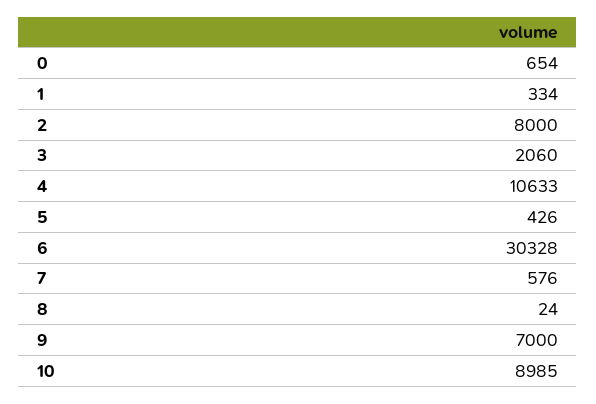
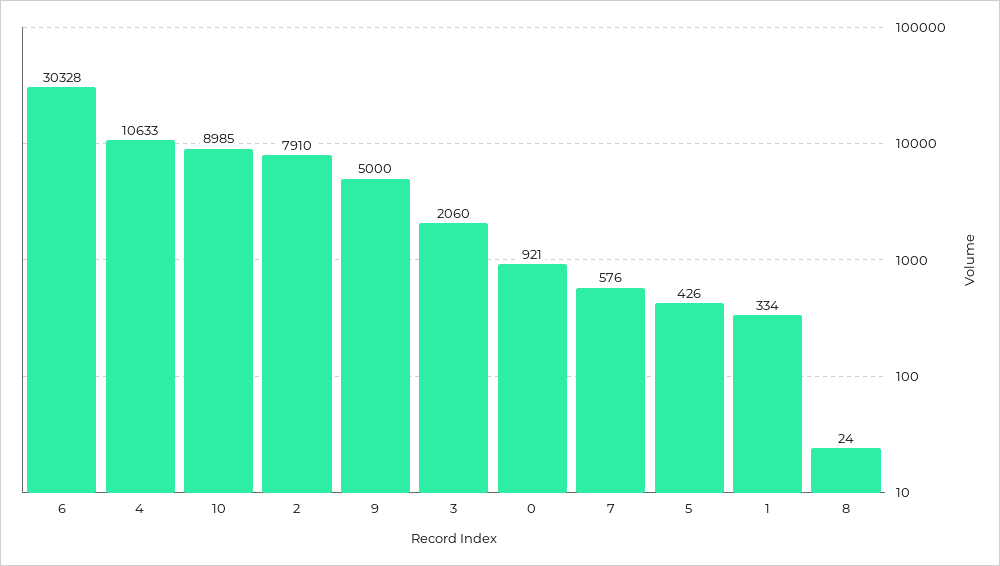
  {
-   "0": 654,
+   "0": 921,
    "1": 334,
-   "2": 8000,
+   "2": 7910,
    "3": 2060,
    "4": 10633,
    "5": 426,
    "6": 30328,
    "7": 576,
    "8": 24,
-   "9": 7000,
+   "9": 5000,
    "10": 8985
  }

